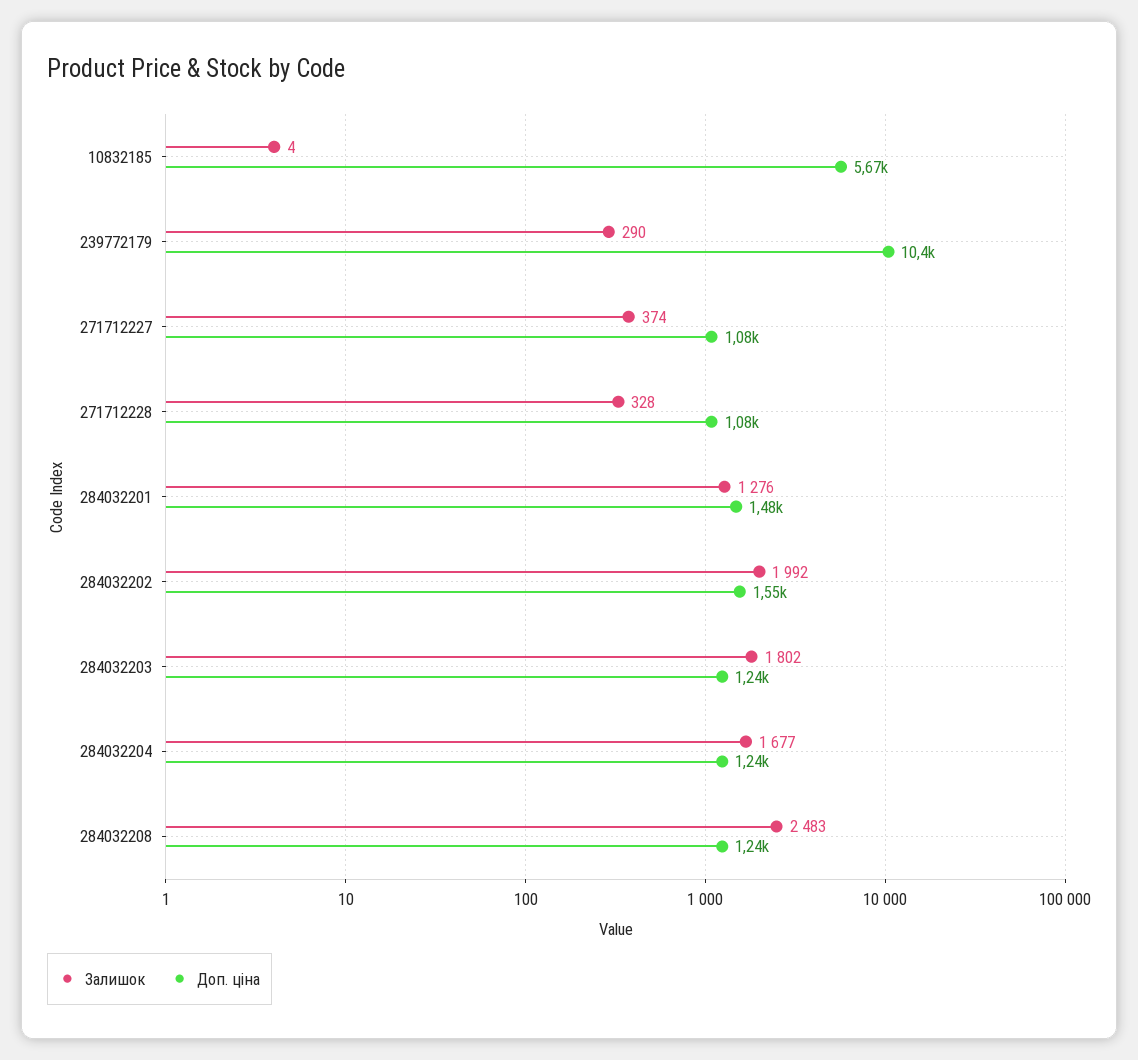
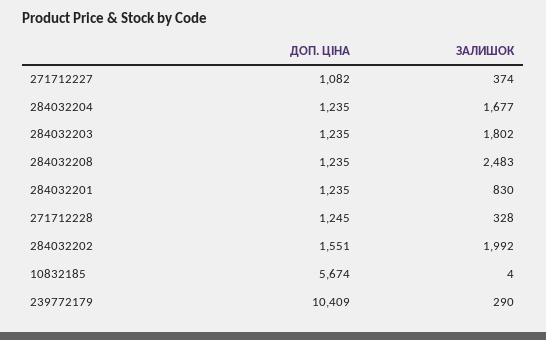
  {
    "Залишок": {
      "10832185": 4,
      "239772179": 290,
      "271712227": 374,
      "271712228": 328,
-     "284032201": 1276,
+     "284032201": 830,
      "284032202": 1992,
      "284032203": 1802,
      "284032204": 1677,
      "284032208": 2483
    },
    "Доп. ціна": {
      "10832185": 5674,
      "239772179": 10409,
      "271712227": 1082,
-     "271712228": 1080,
+     "271712228": 1245,
-     "284032201": 1480,
+     "284032201": 1235,
      "284032202": 1551,
      "284032203": 1235,
      "284032204": 1235,
      "284032208": 1235
    }
  }

